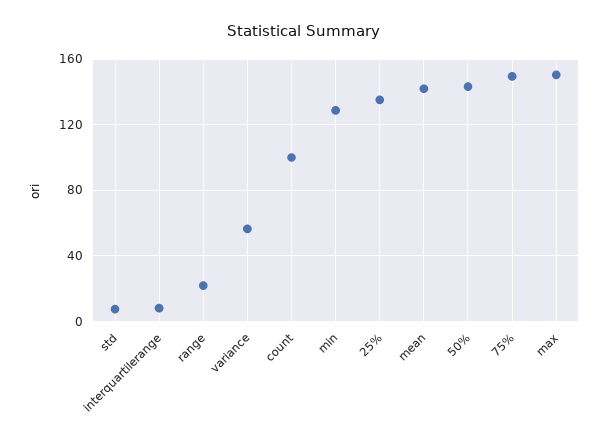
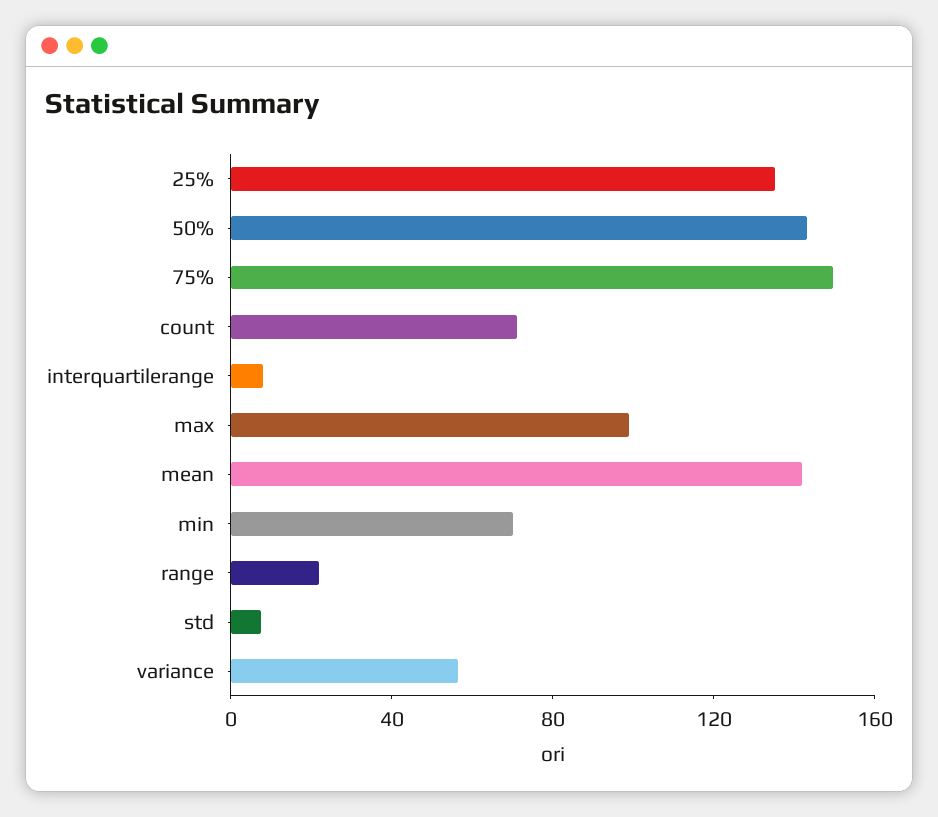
  {
    "std": 10,
    "interquartilerange": 10,
    "range": 20,
    "variance": 55,
-   "count": 100,
+   "count": 70,
-   "min": 130,
+   "min": 70,
    "25%": 135,
    "mean": 140,
    "50%": 145,
    "75%": 150,
-   "max": 150
+   "max": 100
  }

